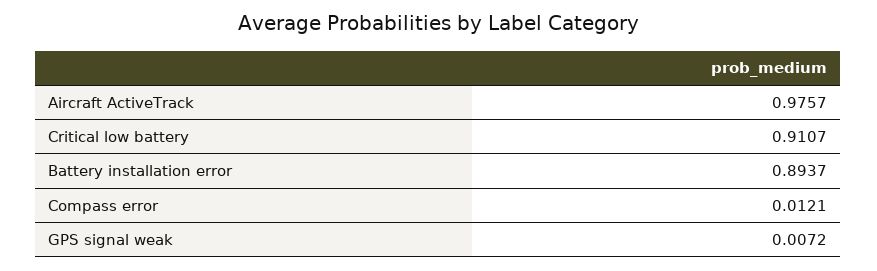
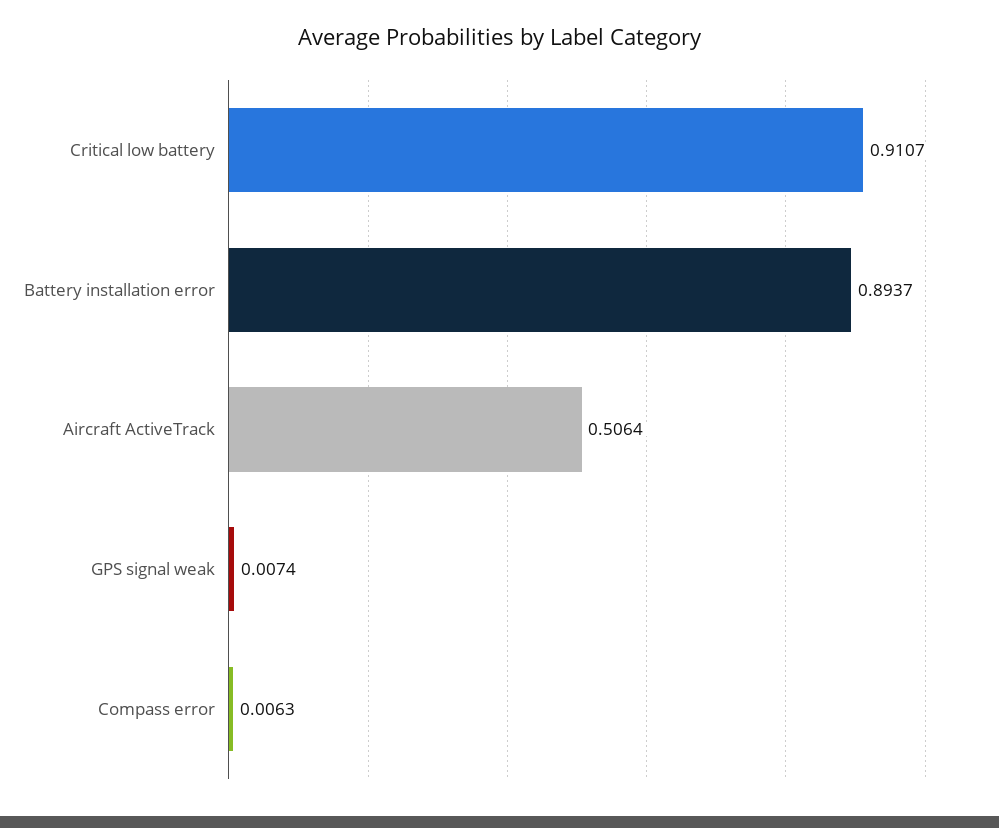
  {
-   "Aircraft ActiveTrack": 0.9757,
+   "Aircraft ActiveTrack": 0.5064,
    "Critical low battery": 0.9107,
    "Battery installation error": 0.8937,
-   "Compass error": 0.0121,
+   "Compass error": 0.0063,
-   "GPS signal weak": 0.0072
+   "GPS signal weak": 0.0074
  }

